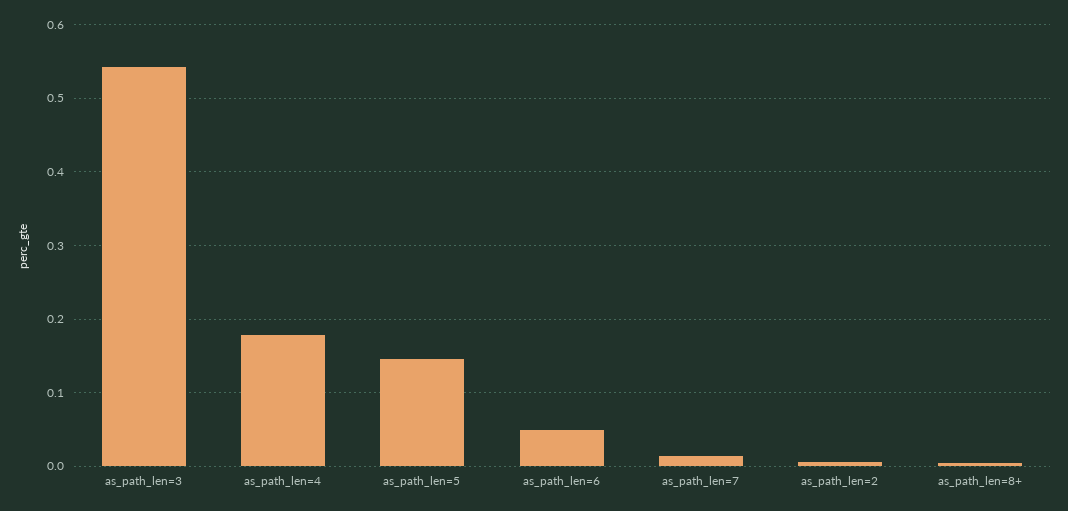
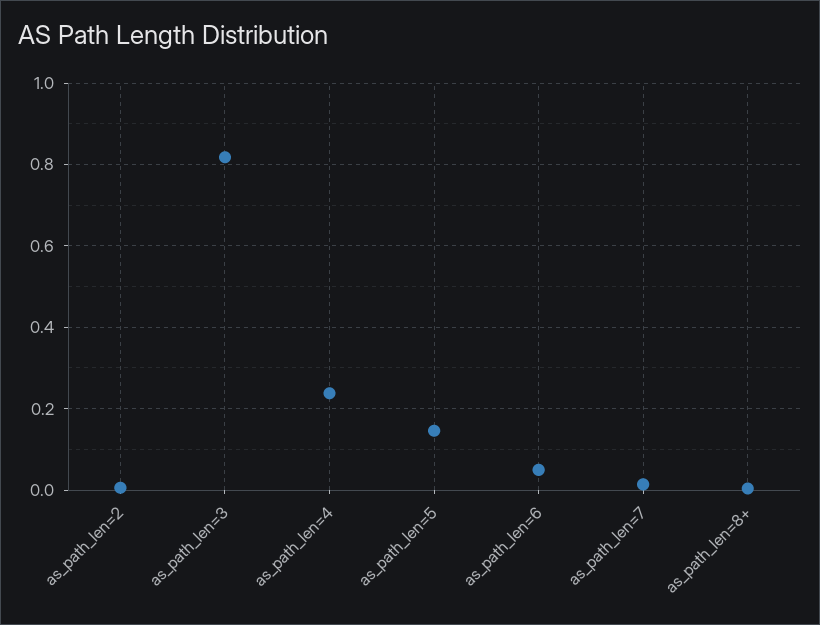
  {
-   "as_path_len=3": 0.54,
+   "as_path_len=3": 0.82,
-   "as_path_len=4": 0.18,
+   "as_path_len=4": 0.24,
    "as_path_len=5": 0.15,
    "as_path_len=6": 0.05,
    "as_path_len=7": 0.01,
    "as_path_len=2": 0.01,
    "as_path_len=8+": 0
  }

